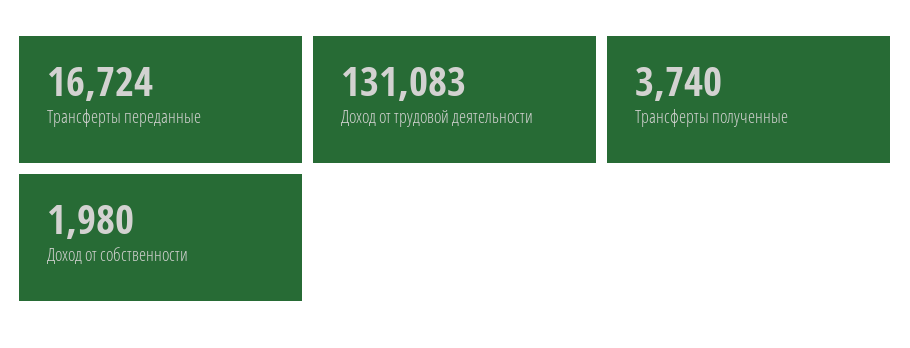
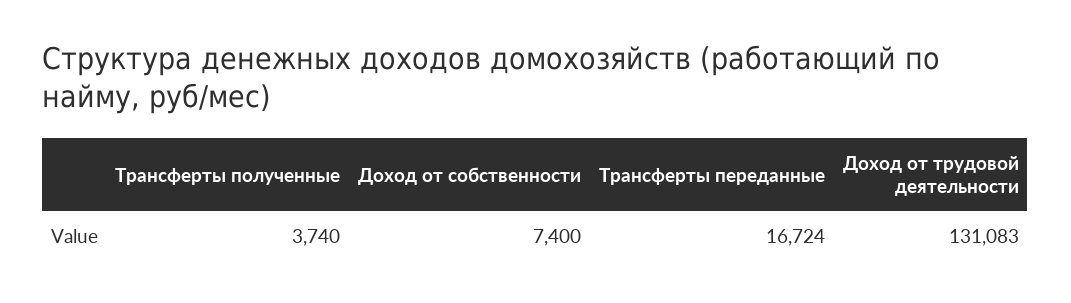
  {
    "Трансферты переданные": 16724,
    "Доход от трудовой деятельности": 131083,
    "Трансферты полученные": 3740,
-   "Доход от собственности": 1980
+   "Доход от собственности": 7400
  }

